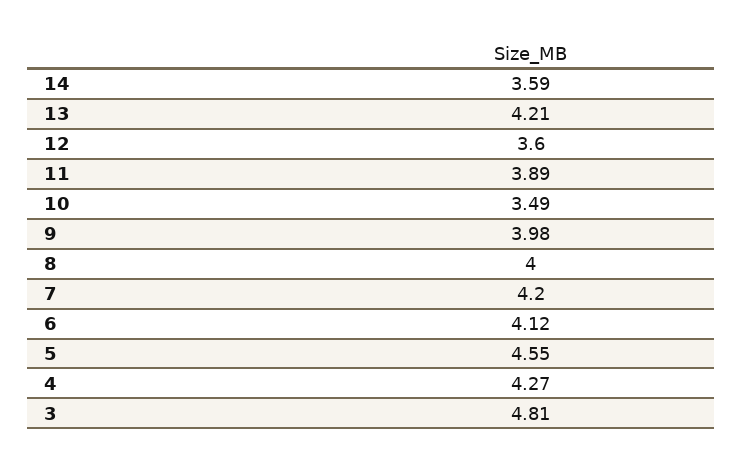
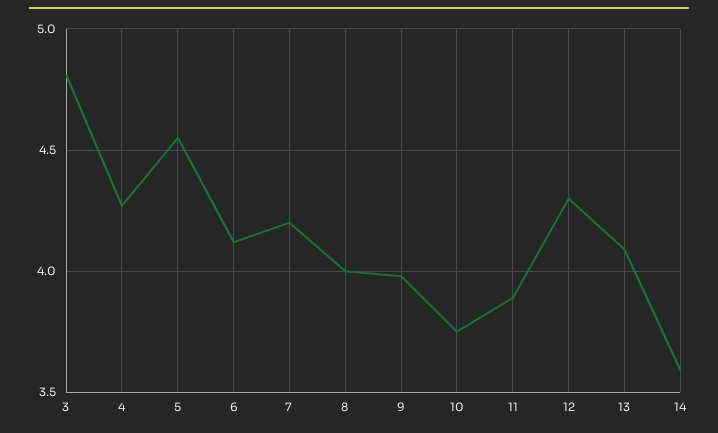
  {
    "14": 3.59,
-   "13": 4.21,
+   "13": 4.1,
-   "12": 3.6,
+   "12": 4.3,
    "11": 3.89,
-   "10": 3.49,
+   "10": 3.75,
    "9": 3.98,
    "8": 4,
    "7": 4.2,
    "6": 4.12,
    "5": 4.55,
    "4": 4.27,
    "3": 4.81
  }

